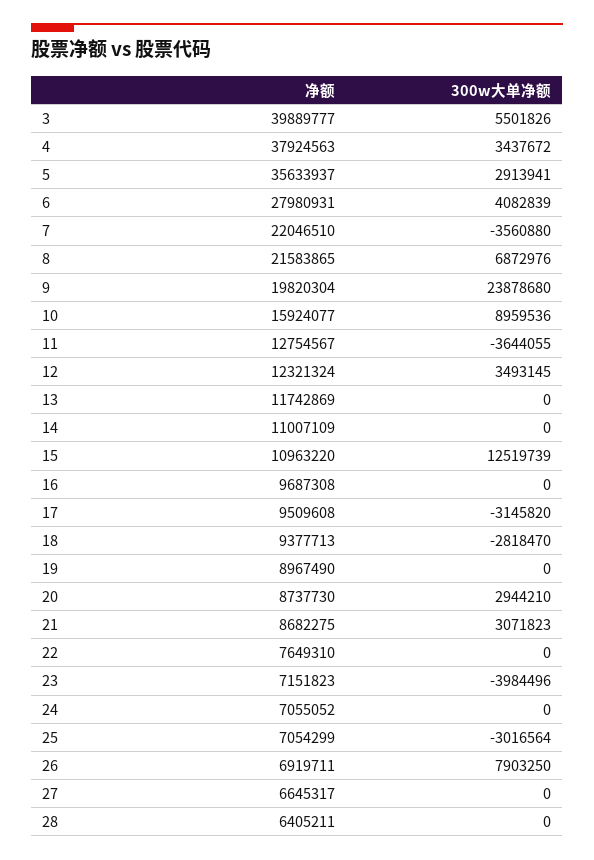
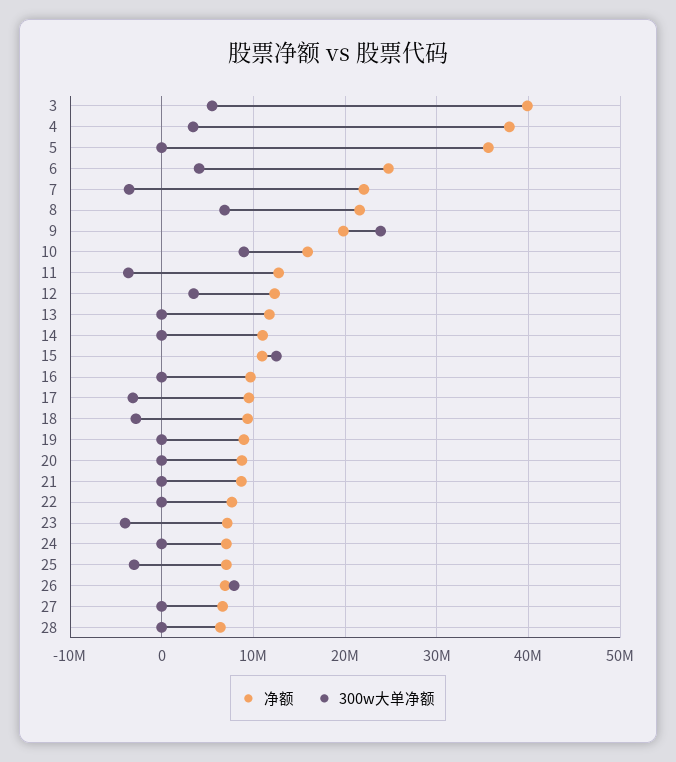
  {
    "净额": {
      "3": 39889777,
      "4": 37924563,
      "5": 35633937,
-     "6": 27980931,
+     "6": 25000000,
      "7": 22046510,
      "8": 21583865,
      "9": 19820304,
      "10": 15924077,
      "11": 12754567,
      "12": 12321324,
      "13": 11742869,
      "14": 11007109,
      "15": 10963220,
      "16": 9687308,
      "17": 9509608,
      "18": 9377713,
      "19": 8967490,
      "20": 8737730,
      "21": 8682275,
      "22": 7649310,
      "23": 7151823,
      "24": 7055052,
      "25": 7054299,
      "26": 6919711,
      "27": 6645317,
      "28": 6405211
    },
    "300w大单净额": {
      "3": 5501826,
      "4": 3437672,
-     "5": 2913941,
+     "5": 0,
      "6": 4082839,
      "7": -3560880,
      "8": 6872976,
      "9": 23878680,
      "10": 8959536,
      "11": -3644055,
      "12": 3493145,
      "13": 0,
      "14": 0,
      "15": 12519739,
      "16": 0,
      "17": -3145820,
      "18": -2818470,
      "19": 0,
-     "20": 2944210,
+     "20": 0,
-     "21": 3071823,
+     "21": 0,
      "22": 0,
      "23": -3984496,
      "24": 0,
      "25": -3016564,
      "26": 7903250,
      "27": 0,
      "28": 0
    }
  }

